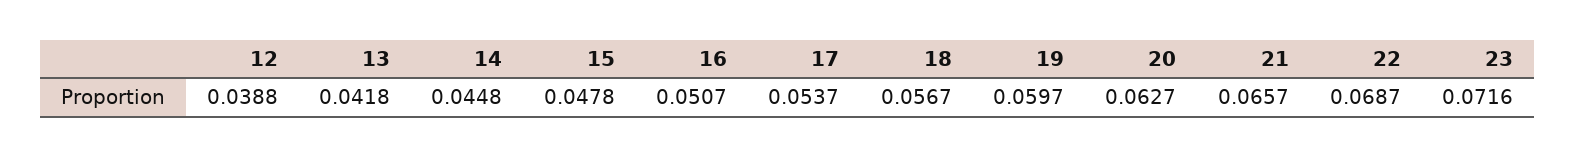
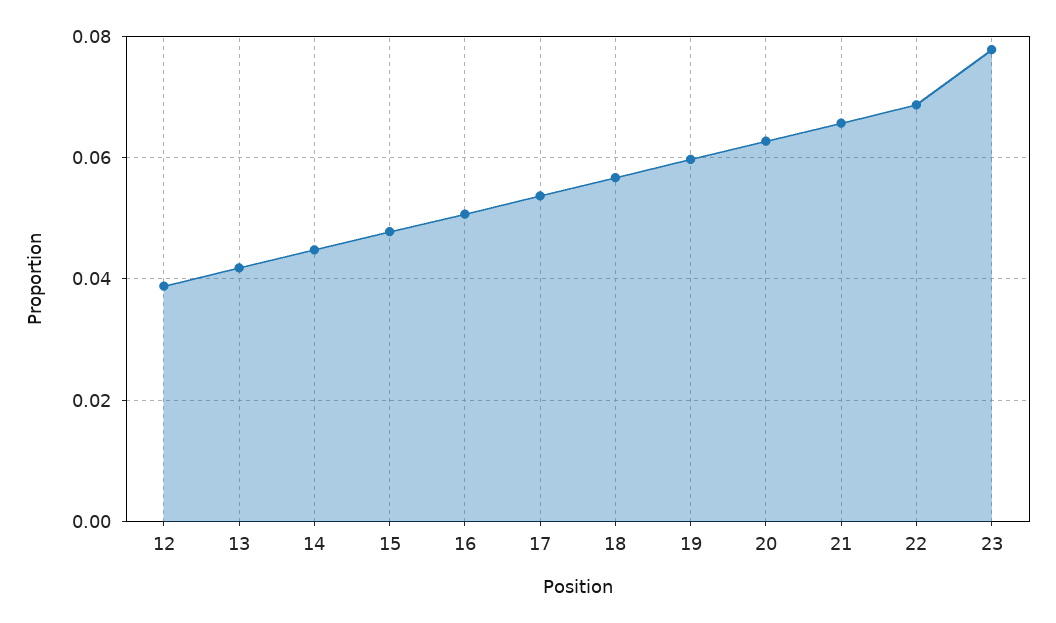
  {
    "12": 0.0388,
    "13": 0.0418,
    "14": 0.0448,
    "15": 0.0478,
    "16": 0.0507,
    "17": 0.0537,
    "18": 0.0567,
    "19": 0.0597,
    "20": 0.0627,
    "21": 0.0657,
    "22": 0.0687,
-   "23": 0.0716
+   "23": 0.078
  }

